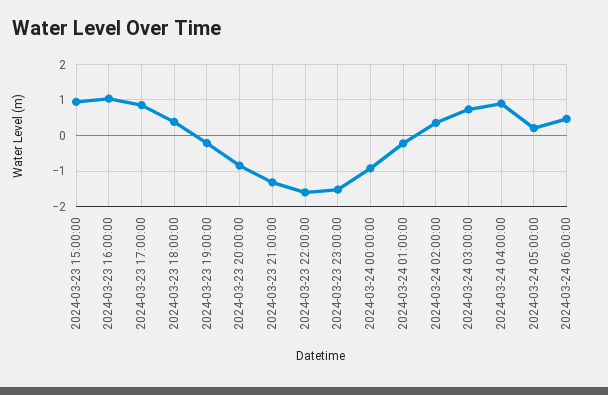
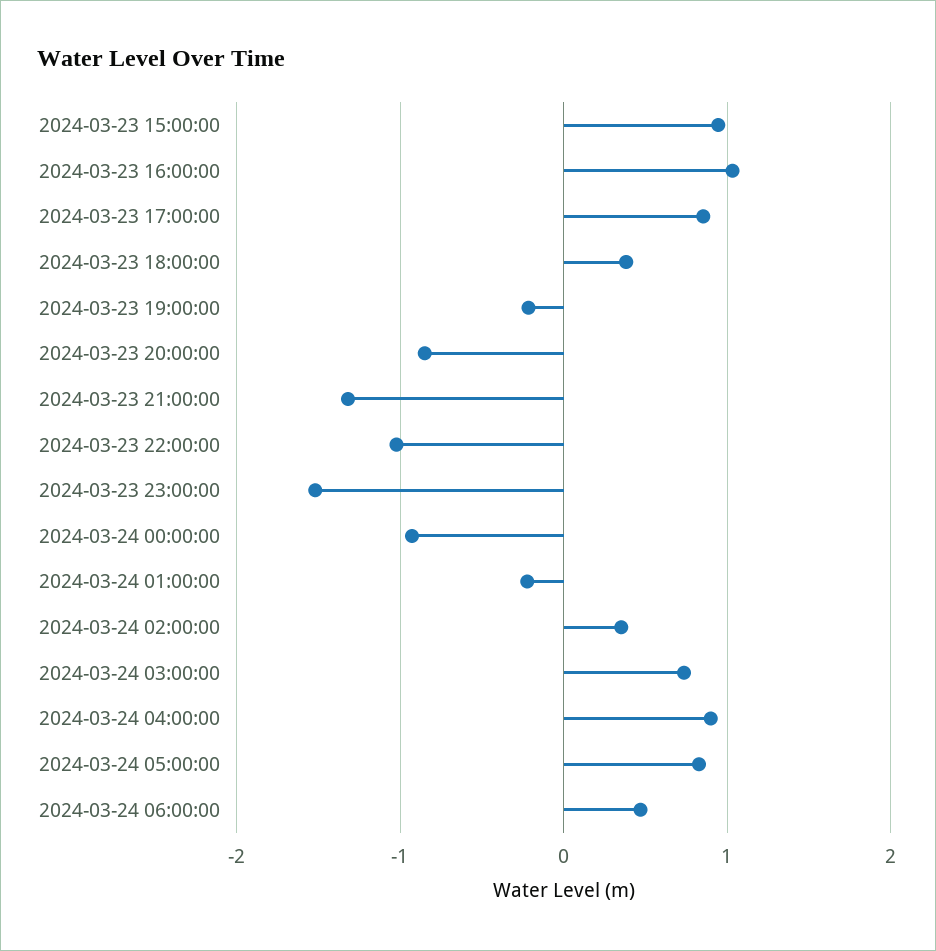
  {
    "2024-03-23 15:00:00": 0.9,
    "2024-03-23 16:00:00": 1,
    "2024-03-23 17:00:00": 0.9,
    "2024-03-23 18:00:00": 0.4,
    "2024-03-23 19:00:00": -0.2,
    "2024-03-23 20:00:00": -0.8,
    "2024-03-23 21:00:00": -1.3,
-   "2024-03-23 22:00:00": -1.6,
+   "2024-03-23 22:00:00": -1,
    "2024-03-23 23:00:00": -1.5,
    "2024-03-24 00:00:00": -0.9,
    "2024-03-24 01:00:00": -0.2,
    "2024-03-24 02:00:00": 0.4,
    "2024-03-24 03:00:00": 0.7,
    "2024-03-24 04:00:00": 0.9,
-   "2024-03-24 05:00:00": 0.2,
+   "2024-03-24 05:00:00": 0.8,
    "2024-03-24 06:00:00": 0.5
  }

